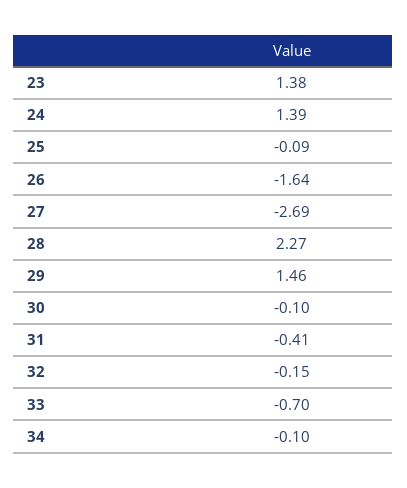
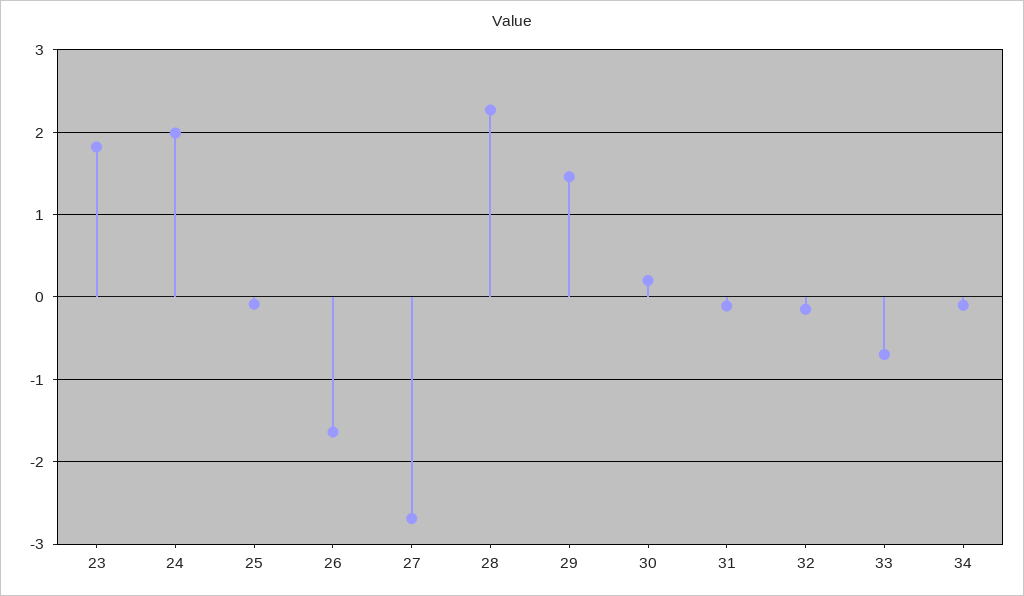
  {
-   "23": 1.38,
+   "23": 1.8,
-   "24": 1.39,
+   "24": 2,
    "25": -0.09,
    "26": -1.64,
    "27": -2.69,
    "28": 2.27,
    "29": 1.46,
-   "30": -0.1,
+   "30": 0.2,
-   "31": -0.41,
+   "31": -0.1,
    "32": -0.15,
    "33": -0.7,
    "34": -0.1
  }

